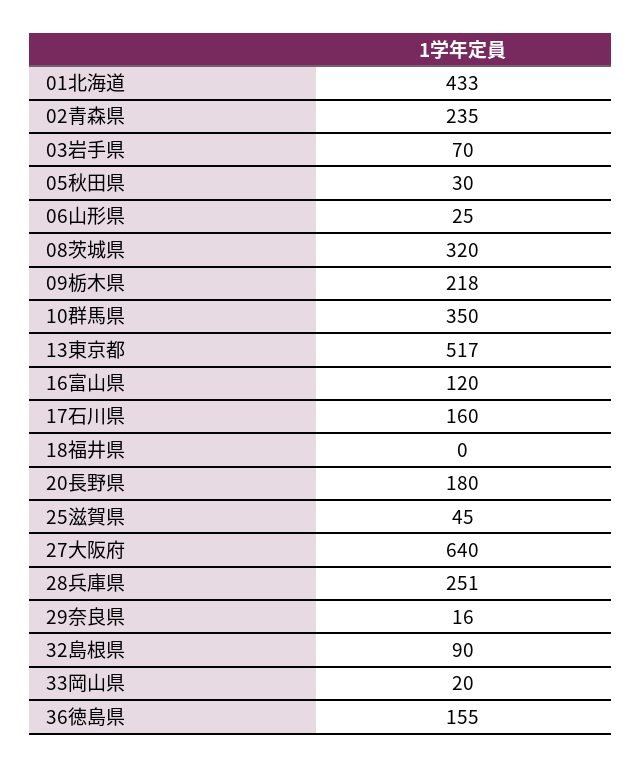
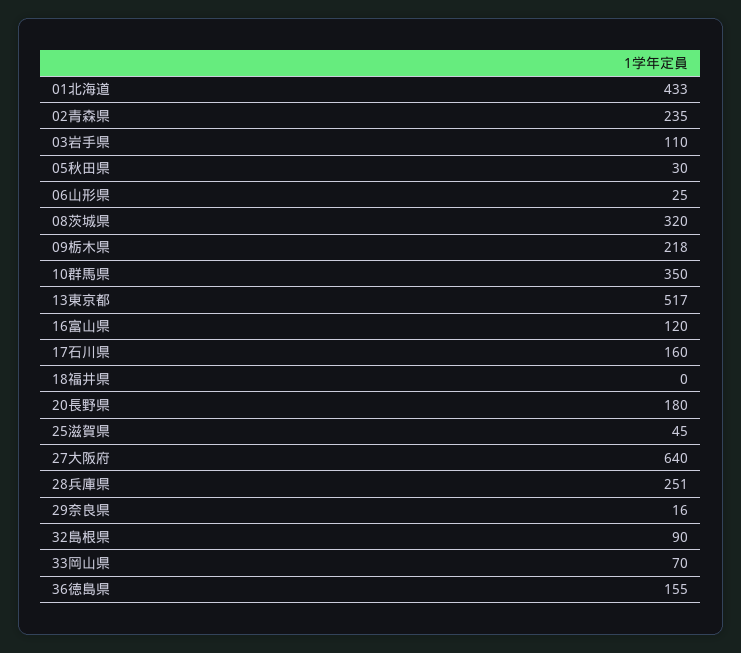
  {
    "01北海道": 433,
    "02青森県": 235,
-   "03岩手県": 70,
+   "03岩手県": 110,
    "05秋田県": 30,
    "06山形県": 25,
    "08茨城県": 320,
    "09栃木県": 218,
    "10群馬県": 350,
    "13東京都": 517,
    "16富山県": 120,
    "17石川県": 160,
    "18福井県": 0,
    "20長野県": 180,
    "25滋賀県": 45,
    "27大阪府": 640,
    "28兵庫県": 251,
    "29奈良県": 16,
    "32島根県": 90,
-   "33岡山県": 20,
+   "33岡山県": 70,
    "36徳島県": 155
  }

